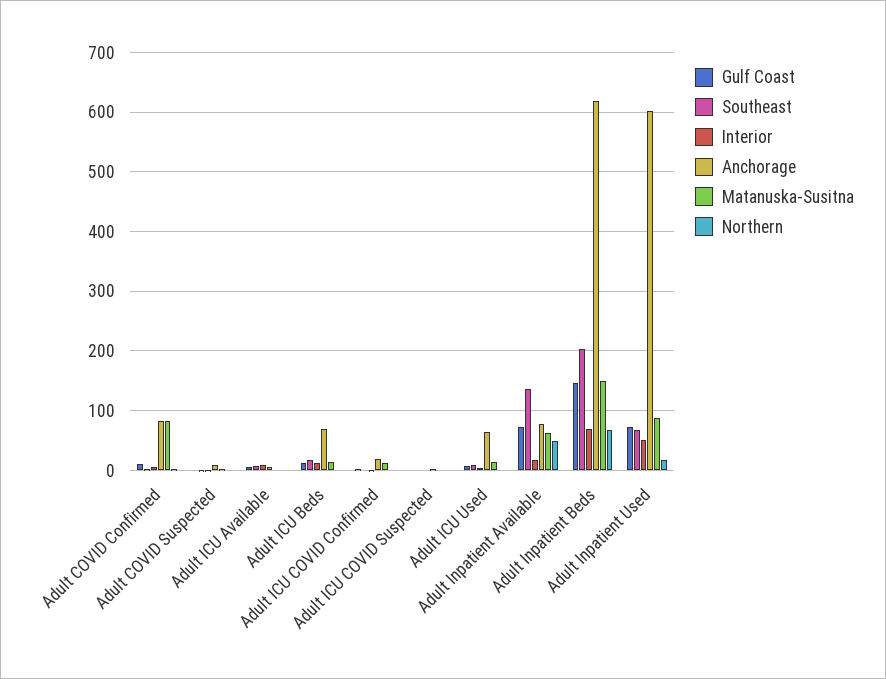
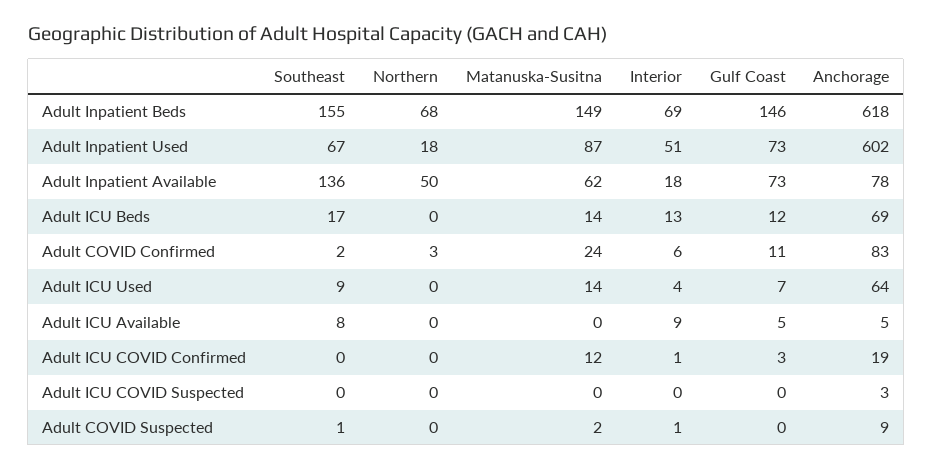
  {
    "Gulf Coast": {
      "Adult COVID Confirmed": 11,
      "Adult COVID Suspected": 0,
      "Adult ICU Available": 5,
      "Adult ICU Beds": 12,
      "Adult ICU COVID Confirmed": 3,
      "Adult ICU COVID Suspected": 0,
      "Adult ICU Used": 7,
      "Adult Inpatient Available": 73,
      "Adult Inpatient Beds": 146,
      "Adult Inpatient Used": 73
    },
    "Southeast": {
      "Adult COVID Confirmed": 2,
      "Adult COVID Suspected": 1,
      "Adult ICU Available": 8,
      "Adult ICU Beds": 17,
      "Adult ICU COVID Confirmed": 0,
      "Adult ICU COVID Suspected": 0,
      "Adult ICU Used": 9,
      "Adult Inpatient Available": 136,
-     "Adult Inpatient Beds": 200,
+     "Adult Inpatient Beds": 155,
      "Adult Inpatient Used": 67
    },
    "Interior": {
      "Adult COVID Confirmed": 6,
      "Adult COVID Suspected": 1,
      "Adult ICU Available": 9,
      "Adult ICU Beds": 13,
      "Adult ICU COVID Confirmed": 1,
      "Adult ICU COVID Suspected": 0,
      "Adult ICU Used": 4,
      "Adult Inpatient Available": 18,
      "Adult Inpatient Beds": 69,
      "Adult Inpatient Used": 51
    },
    "Anchorage": {
      "Adult COVID Confirmed": 83,
      "Adult COVID Suspected": 9,
      "Adult ICU Available": 5,
      "Adult ICU Beds": 69,
      "Adult ICU COVID Confirmed": 19,
      "Adult ICU COVID Suspected": 3,
      "Adult ICU Used": 64,
      "Adult Inpatient Available": 78,
      "Adult Inpatient Beds": 618,
      "Adult Inpatient Used": 602
    },
    "Matanuska-Susitna": {
-     "Adult COVID Confirmed": 80,
+     "Adult COVID Confirmed": 24,
      "Adult COVID Suspected": 2,
      "Adult ICU Available": 0,
      "Adult ICU Beds": 14,
      "Adult ICU COVID Confirmed": 12,
      "Adult ICU COVID Suspected": 0,
      "Adult ICU Used": 14,
      "Adult Inpatient Available": 62,
      "Adult Inpatient Beds": 149,
      "Adult Inpatient Used": 87
    },
    "Northern": {
      "Adult COVID Confirmed": 3,
      "Adult COVID Suspected": 0,
      "Adult ICU Available": 0,
      "Adult ICU Beds": 0,
      "Adult ICU COVID Confirmed": 0,
      "Adult ICU COVID Suspected": 0,
      "Adult ICU Used": 0,
      "Adult Inpatient Available": 50,
      "Adult Inpatient Beds": 68,
      "Adult Inpatient Used": 18
    }
  }

